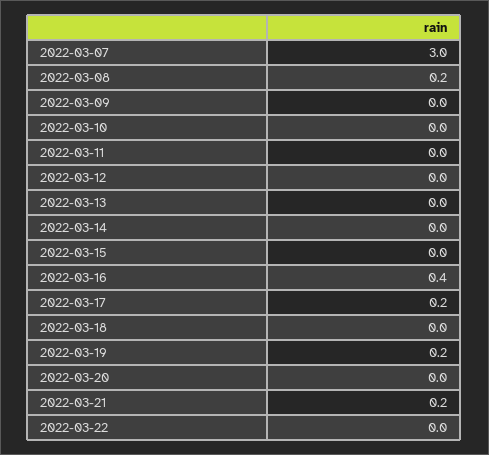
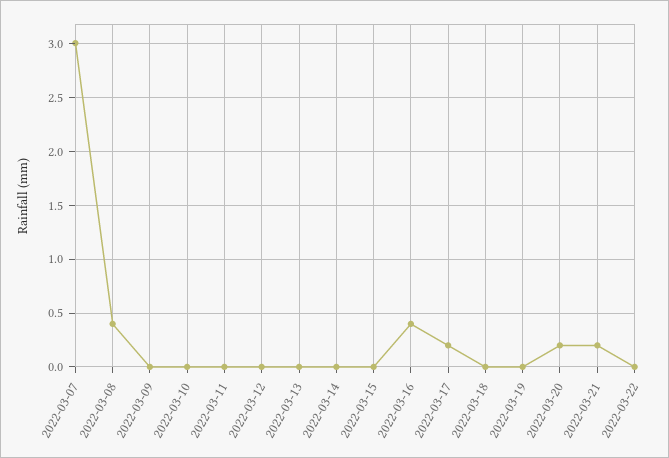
  {
    "2022-03-07": 3,
-   "2022-03-08": 0.2,
+   "2022-03-08": 0.4,
    "2022-03-09": 0,
    "2022-03-10": 0,
    "2022-03-11": 0,
    "2022-03-12": 0,
    "2022-03-13": 0,
    "2022-03-14": 0,
    "2022-03-15": 0,
    "2022-03-16": 0.4,
    "2022-03-17": 0.2,
    "2022-03-18": 0,
-   "2022-03-19": 0.2,
+   "2022-03-19": 0,
-   "2022-03-20": 0,
+   "2022-03-20": 0.2,
    "2022-03-21": 0.2,
    "2022-03-22": 0
  }

